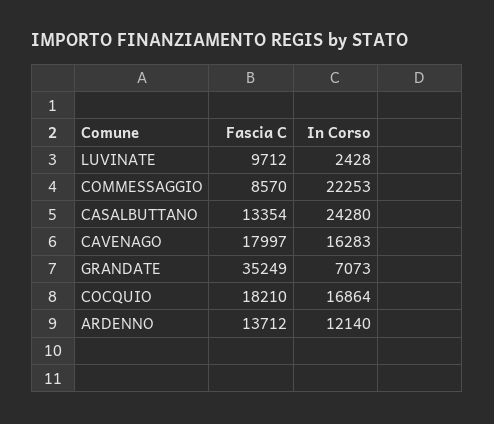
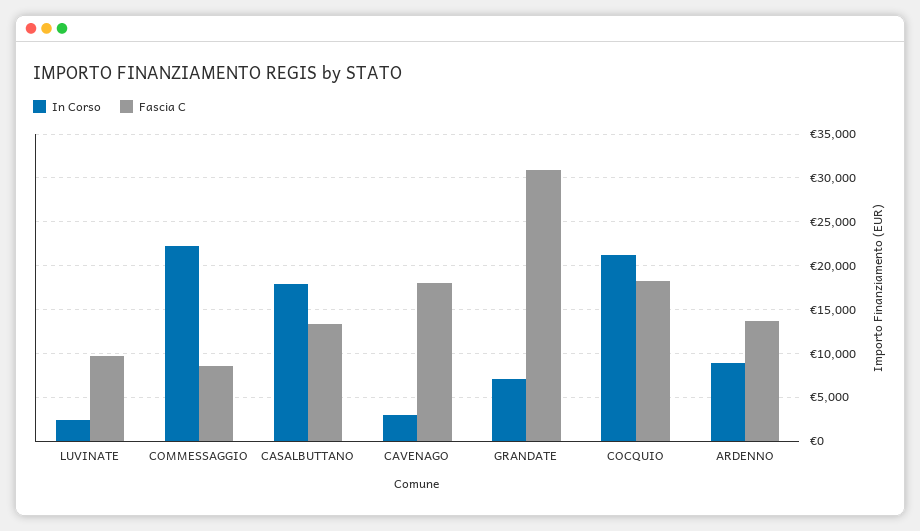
  {
    "Fascia C": {
      "LUVINATE": 9712,
      "COMMESSAGGIO": 8570,
      "CASALBUTTANO": 13354,
      "CAVENAGO": 17997,
-     "GRANDATE": 35249,
+     "GRANDATE": 31000,
      "COCQUIO": 18210,
      "ARDENNO": 13712
    },
    "In Corso": {
      "LUVINATE": 2428,
      "COMMESSAGGIO": 22253,
-     "CASALBUTTANO": 24280,
+     "CASALBUTTANO": 18000,
-     "CAVENAGO": 16283,
+     "CAVENAGO": 3000,
      "GRANDATE": 7073,
-     "COCQUIO": 16864,
+     "COCQUIO": 21000,
-     "ARDENNO": 12140
+     "ARDENNO": 9000
    }
  }

